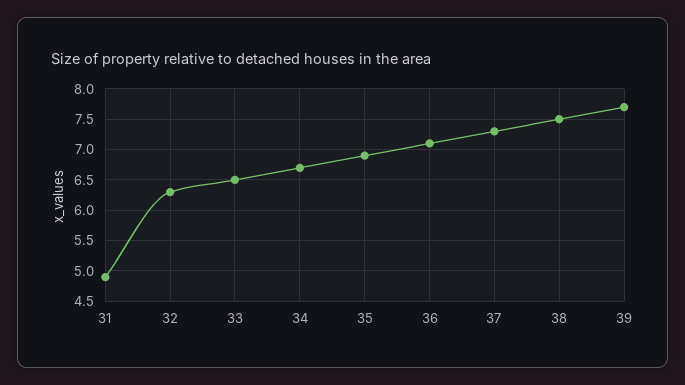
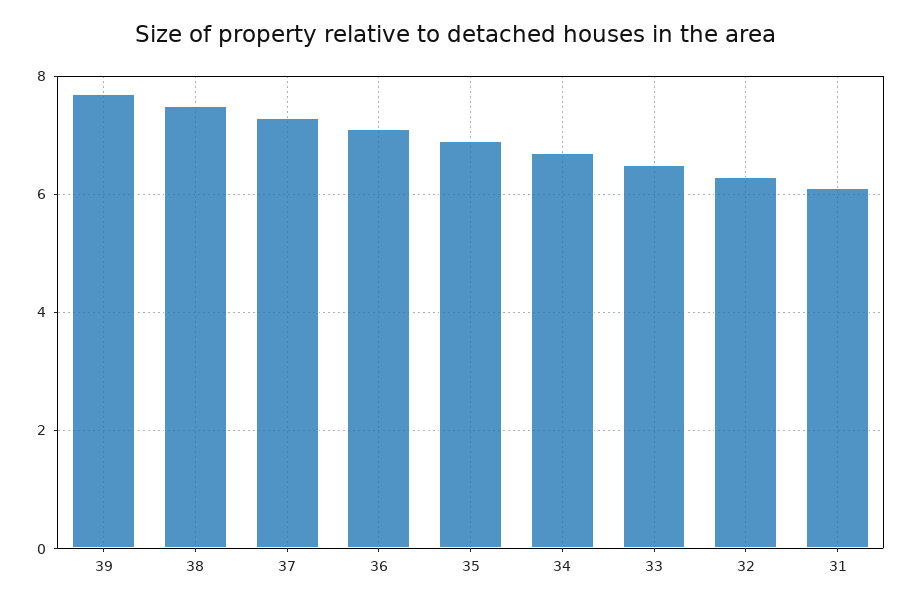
  {
-   "31": 4.9,
+   "31": 6,
    "32": 6.3,
    "33": 6.5,
    "34": 6.7,
    "35": 6.9,
    "36": 7.1,
    "37": 7.3,
    "38": 7.5,
    "39": 7.7
  }

